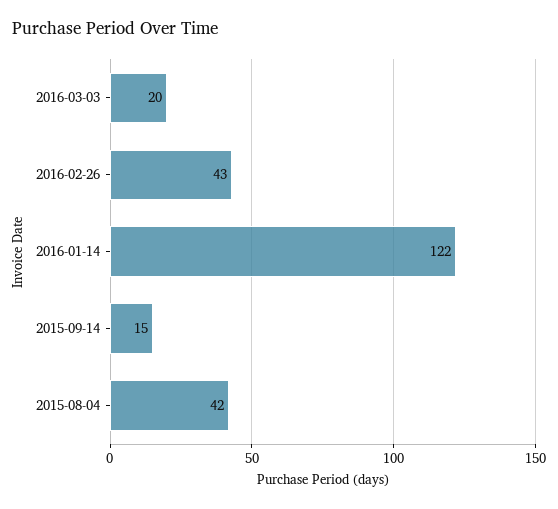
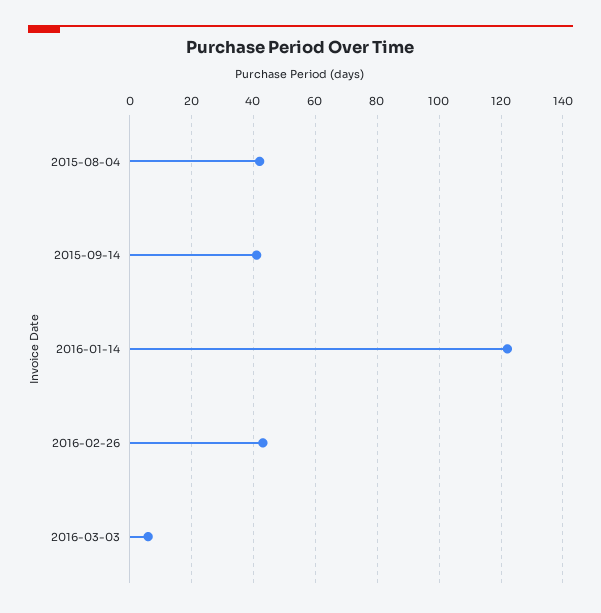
  {
-   "2016-03-03": 20,
+   "2016-03-03": 5,
    "2016-02-26": 43,
    "2016-01-14": 122,
-   "2015-09-14": 15,
+   "2015-09-14": 40,
    "2015-08-04": 42
  }

